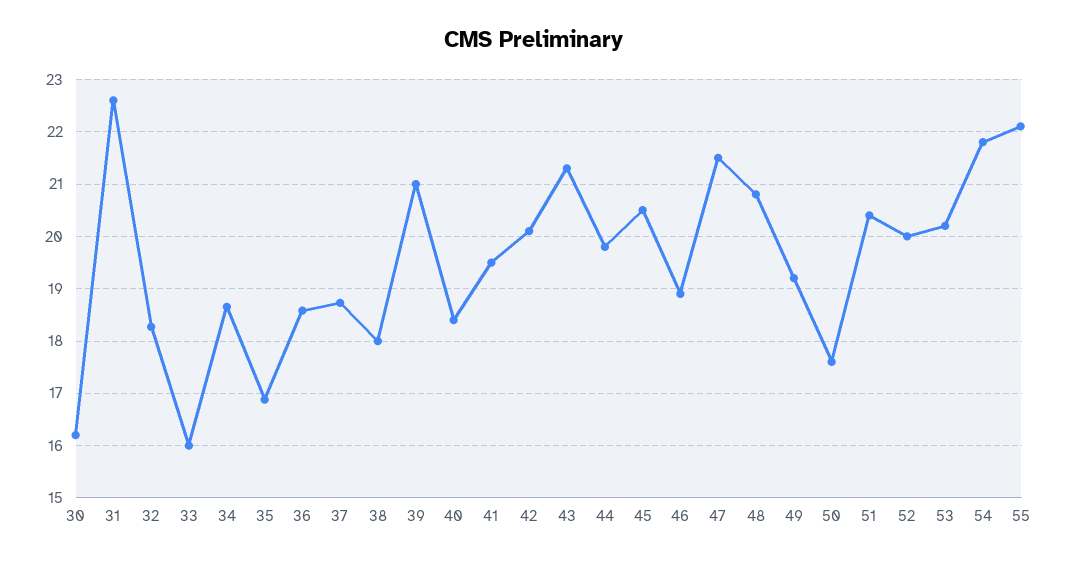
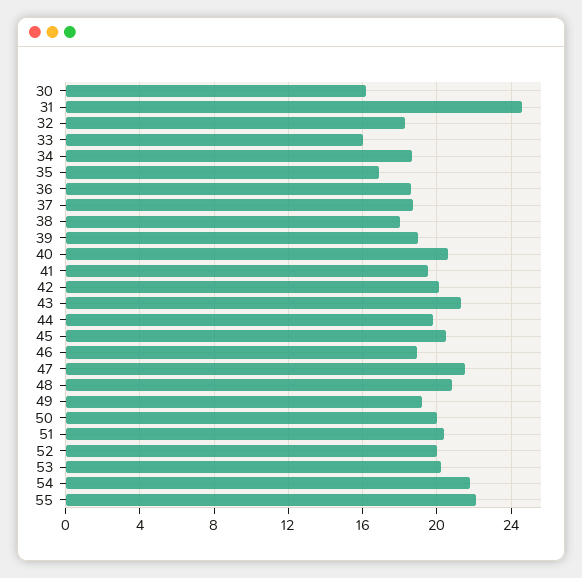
  {
    "30": 16.2,
-   "31": 22.6,
+   "31": 24.5,
    "32": 18.2,
    "33": 16,
    "34": 18.6,
    "35": 16.8,
    "36": 18.6,
    "37": 18.8,
    "38": 18,
-   "39": 21,
+   "39": 19,
-   "40": 18.4,
+   "40": 20.5,
    "41": 19.6,
    "42": 20.2,
    "43": 21.4,
    "44": 19.8,
    "45": 20.6,
    "46": 19,
    "47": 21.6,
    "48": 20.8,
    "49": 19.2,
-   "50": 17.6,
+   "50": 20,
    "51": 20.4,
    "52": 20,
    "53": 20.2,
    "54": 21.8,
    "55": 22.2
  }

